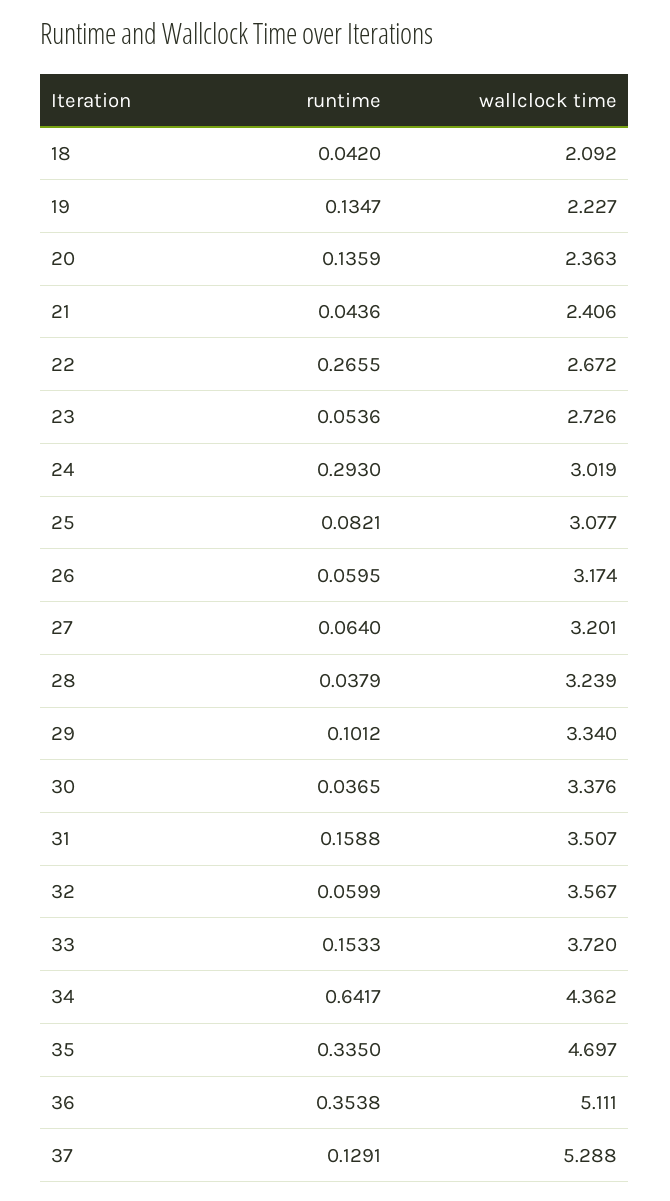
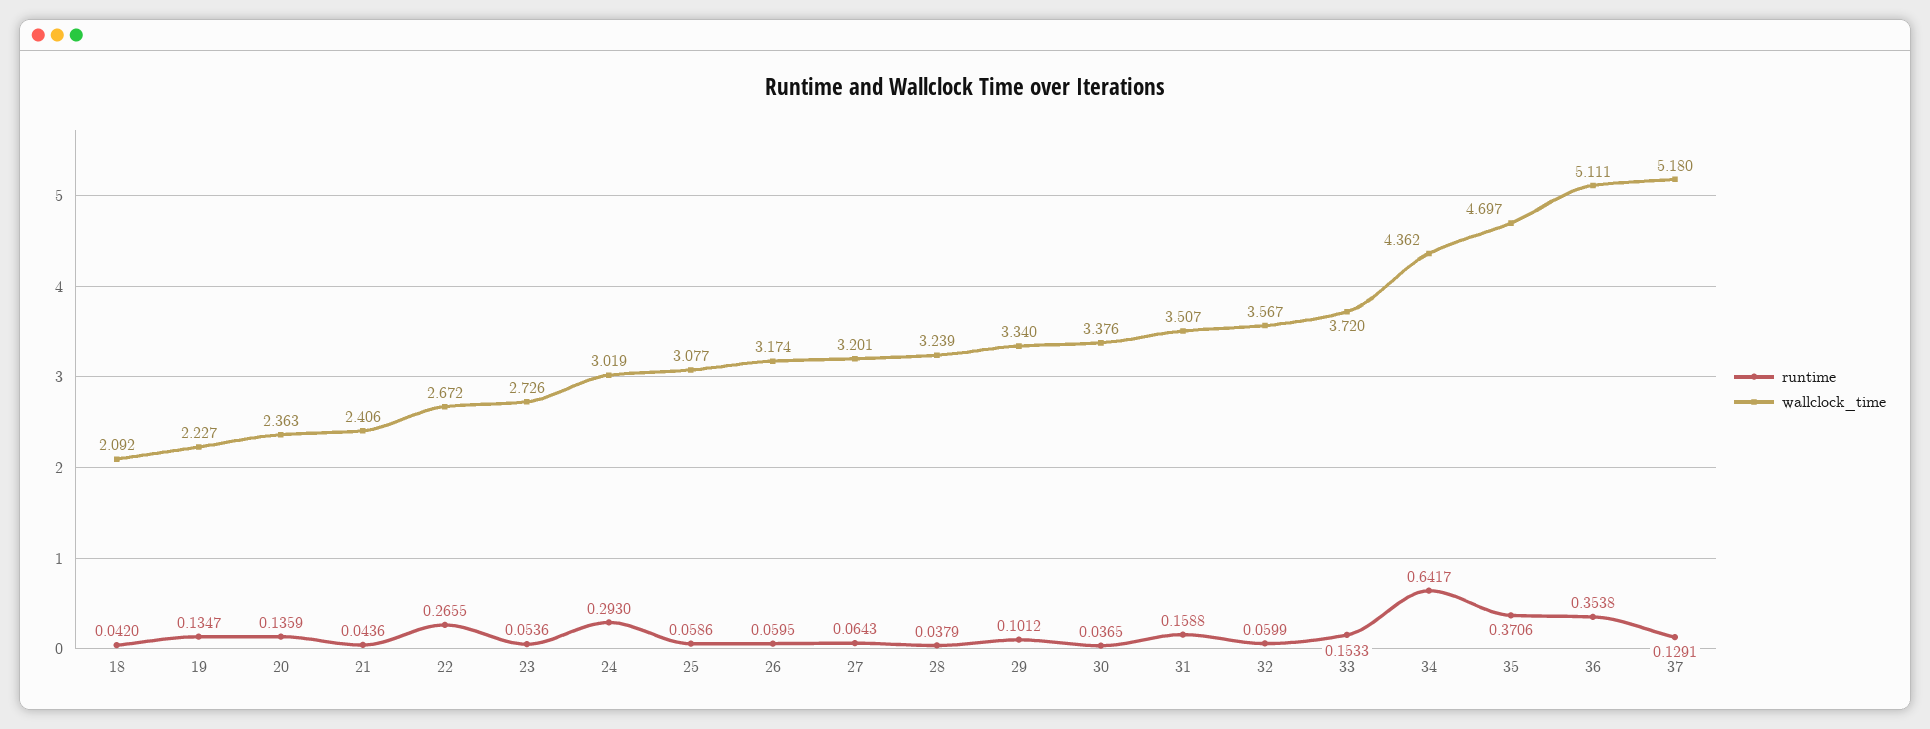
  {
    "runtime": {
      "18": 0.042,
      "19": 0.1347,
      "20": 0.1359,
      "21": 0.0436,
      "22": 0.2655,
      "23": 0.0536,
      "24": 0.293,
-     "25": 0.0821,
+     "25": 0.0586,
      "26": 0.0595,
-     "27": 0.064,
+     "27": 0.0643,
      "28": 0.0379,
      "29": 0.1012,
      "30": 0.0365,
      "31": 0.1588,
      "32": 0.0599,
      "33": 0.1533,
      "34": 0.6417,
-     "35": 0.335,
+     "35": 0.3706,
      "36": 0.3538,
      "37": 0.1291
    },
    "wallclock time": {
      "18": 2.092,
      "19": 2.227,
      "20": 2.363,
      "21": 2.406,
      "22": 2.672,
      "23": 2.726,
      "24": 3.019,
      "25": 3.077,
      "26": 3.174,
      "27": 3.201,
      "28": 3.239,
      "29": 3.34,
      "30": 3.376,
      "31": 3.507,
      "32": 3.567,
      "33": 3.72,
      "34": 4.362,
      "35": 4.697,
      "36": 5.111,
-     "37": 5.288
+     "37": 5.18
    }
  }

